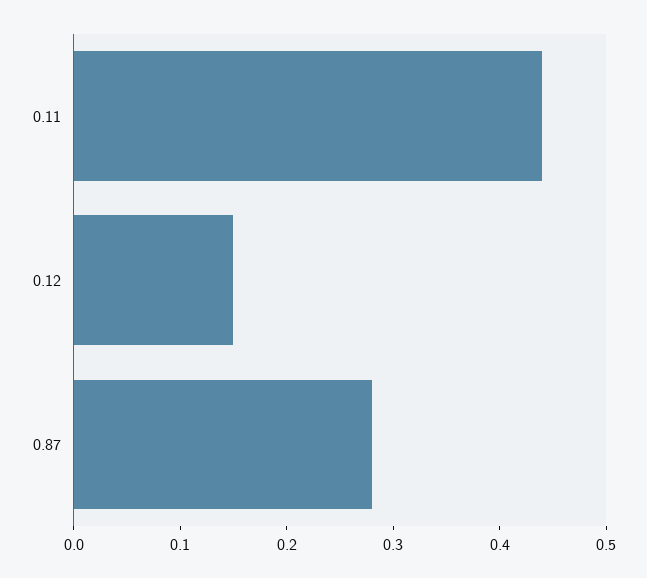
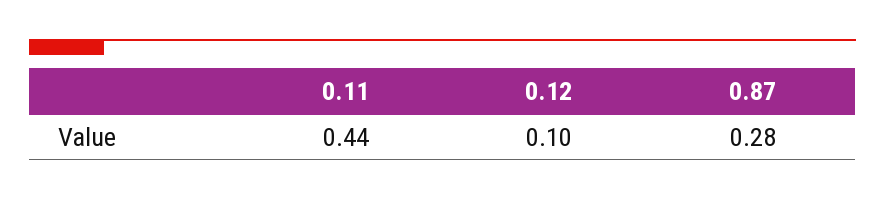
  {
    "0.11": 0.44,
-   "0.12": 0.15,
+   "0.12": 0.1,
    "0.87": 0.28
  }

